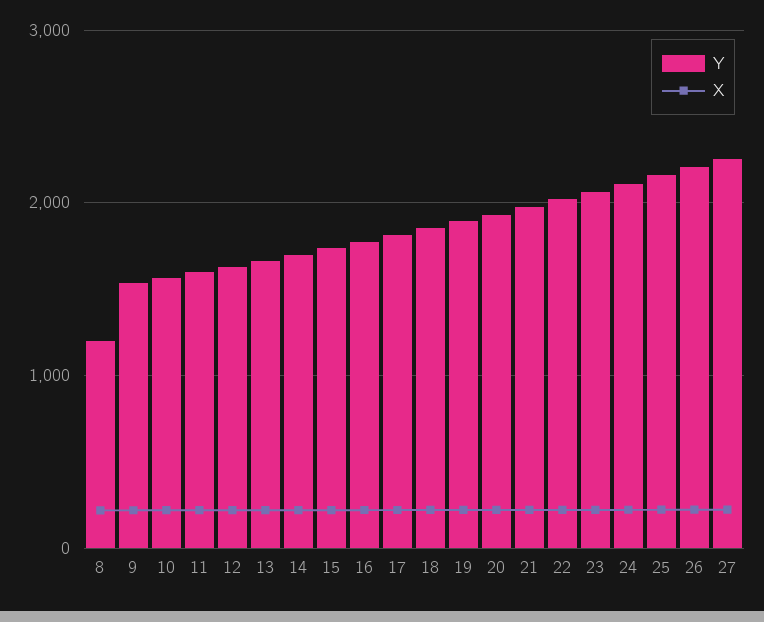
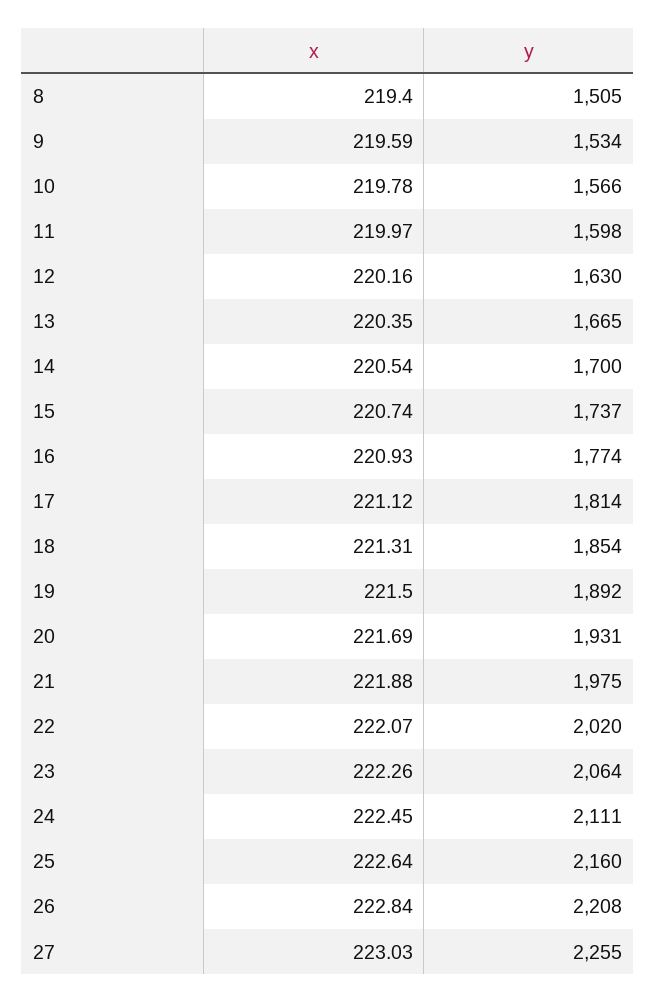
  {
    "Y": {
-     "8": 1200,
+     "8": 1505,
      "9": 1534,
      "10": 1566,
      "11": 1598,
      "12": 1630,
      "13": 1665,
      "14": 1700,
      "15": 1737,
      "16": 1774,
      "17": 1814,
      "18": 1854,
      "19": 1892,
      "20": 1931,
      "21": 1975,
      "22": 2020,
      "23": 2064,
      "24": 2111,
      "25": 2160,
      "26": 2208,
      "27": 2255
    },
    "X": {
      "8": 219.4,
      "9": 219.59,
      "10": 219.78,
      "11": 219.97,
      "12": 220.16,
      "13": 220.35,
      "14": 220.54,
      "15": 220.74,
      "16": 220.93,
      "17": 221.12,
      "18": 221.31,
      "19": 221.5,
      "20": 221.69,
      "21": 221.88,
      "22": 222.07,
      "23": 222.26,
      "24": 222.45,
      "25": 222.64,
      "26": 222.84,
      "27": 223.03
    }
  }

